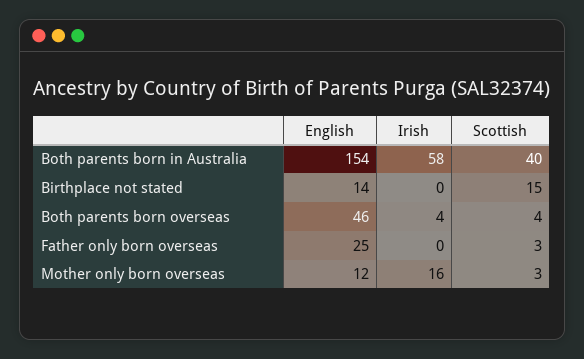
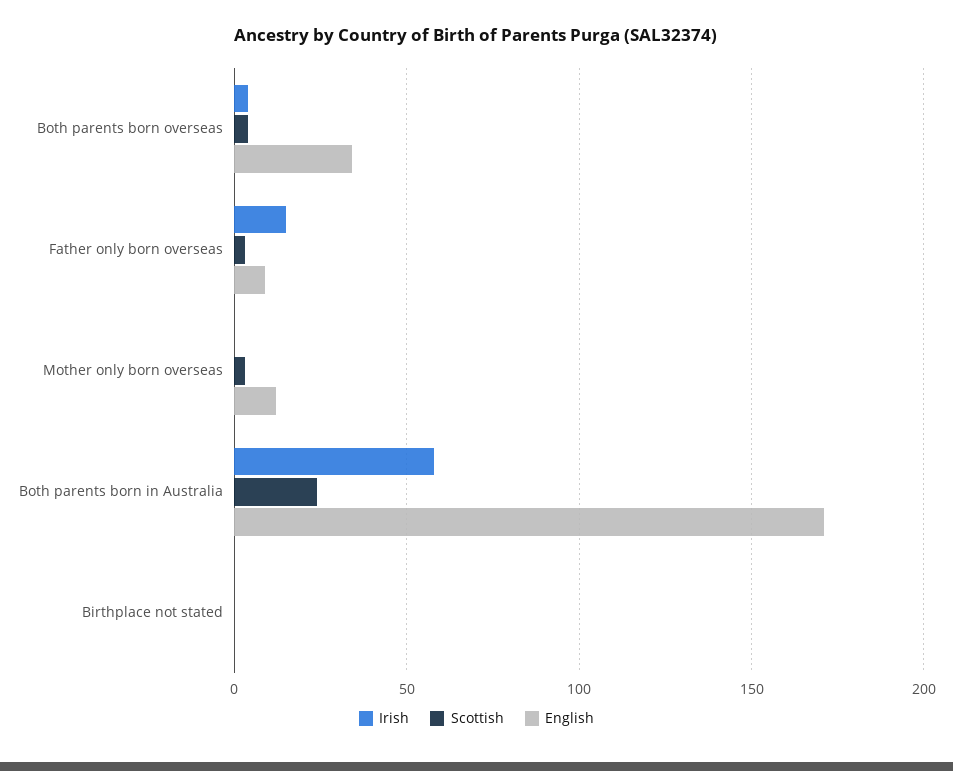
  {
    "English": {
-     "Both parents born in Australia": 154,
+     "Both parents born in Australia": 170,
-     "Birthplace not stated": 14,
+     "Birthplace not stated": 0,
-     "Both parents born overseas": 46,
+     "Both parents born overseas": 35,
-     "Father only born overseas": 25,
+     "Father only born overseas": 10,
      "Mother only born overseas": 12
    },
    "Irish": {
      "Both parents born in Australia": 58,
      "Birthplace not stated": 0,
      "Both parents born overseas": 4,
-     "Father only born overseas": 0,
+     "Father only born overseas": 15,
-     "Mother only born overseas": 16
+     "Mother only born overseas": 0
    },
    "Scottish": {
-     "Both parents born in Australia": 40,
+     "Both parents born in Australia": 25,
-     "Birthplace not stated": 15,
+     "Birthplace not stated": 0,
      "Both parents born overseas": 4,
      "Father only born overseas": 3,
      "Mother only born overseas": 3
    }
  }

